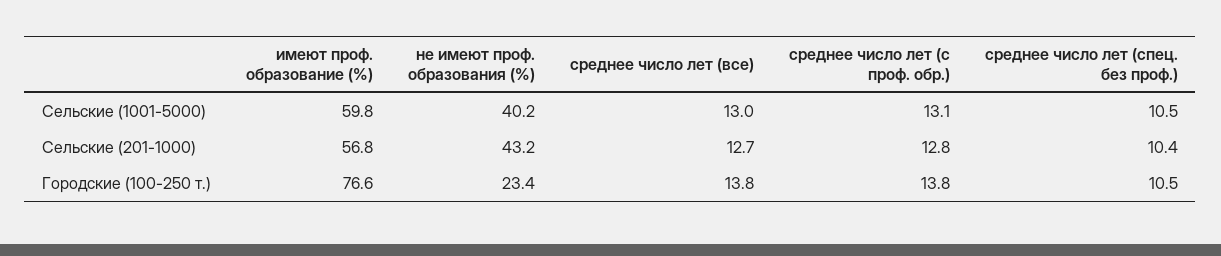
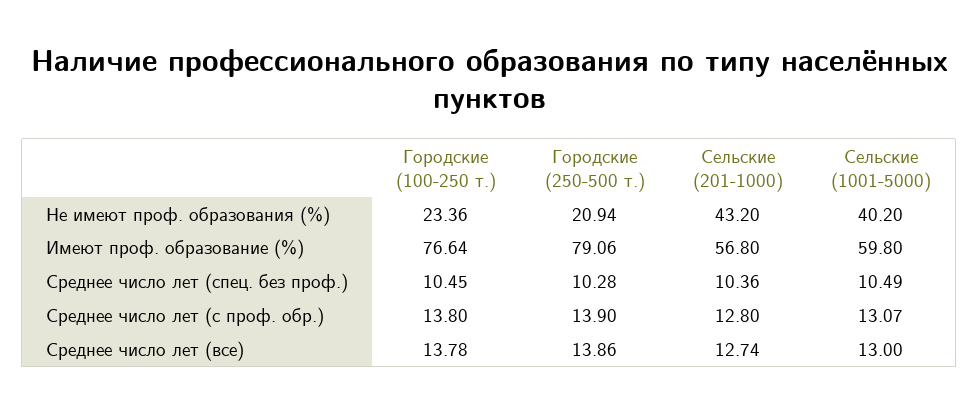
  {
    "имеют проф. образование (%)": {
      "Сельские (1001-5000)": 59.8,
      "Сельские (201-1000)": 56.8,
-     "Городские (100-250 т.)": 76.64
+     "Городские (100-250 т.)": 76.64,
+     "Городские (250-500 т.)": 79.06
    },
    "не имеют проф. образования (%)": {
      "Сельские (1001-5000)": 40.2,
      "Сельские (201-1000)": 43.2,
-     "Городские (100-250 т.)": 23.36
+     "Городские (100-250 т.)": 23.36,
+     "Городские (250-500 т.)": 20.94
    },
    "среднее число лет (все)": {
      "Сельские (1001-5000)": 13,
      "Сельские (201-1000)": 12.74,
-     "Городские (100-250 т.)": 13.78
+     "Городские (100-250 т.)": 13.78,
+     "Городские (250-500 т.)": 13.86
    },
    "среднее число лет (с проф. обр.)": {
      "Сельские (1001-5000)": 13.07,
      "Сельские (201-1000)": 12.8,
-     "Городские (100-250 т.)": 13.8
+     "Городские (100-250 т.)": 13.8,
+     "Городские (250-500 т.)": 13.9
    },
    "среднее число лет (спец. без проф.)": {
      "Сельские (1001-5000)": 10.49,
      "Сельские (201-1000)": 10.36,
-     "Городские (100-250 т.)": 10.45
+     "Городские (100-250 т.)": 10.45,
+     "Городские (250-500 т.)": 10.28
    }
  }

